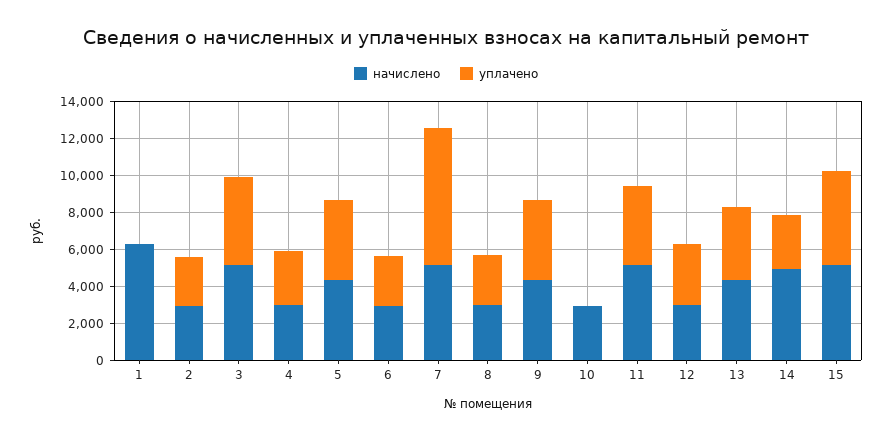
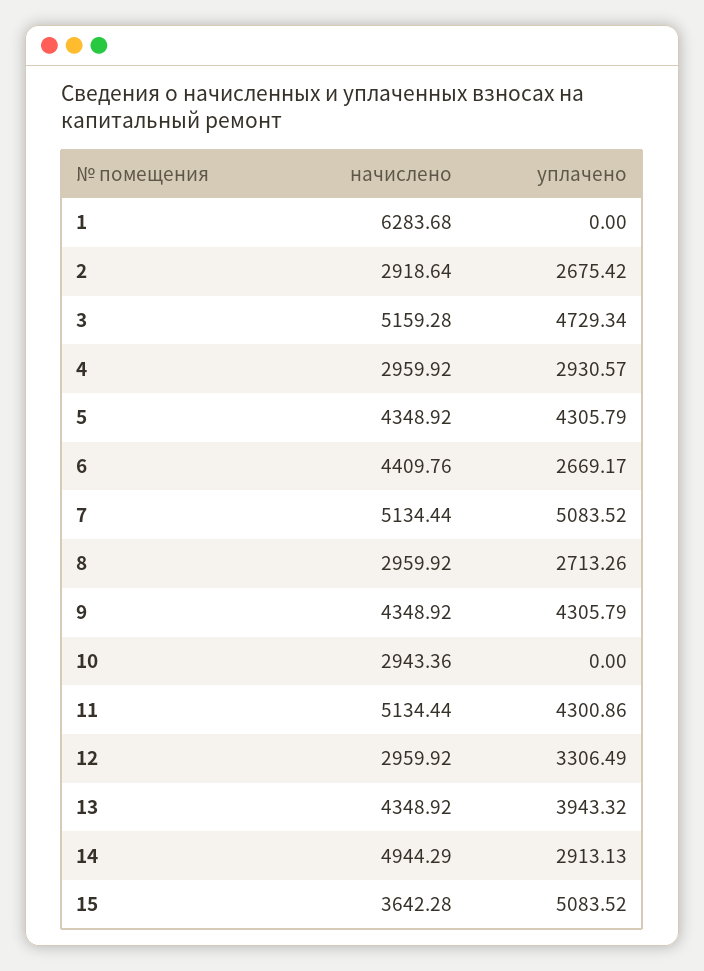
  {
    "начислено": {
      "1": 6283.68,
      "2": 2918.64,
      "3": 5159.28,
      "4": 2959.92,
      "5": 4348.92,
-     "6": 3000,
+     "6": 4409.76,
      "7": 5134.44,
      "8": 2959.92,
      "9": 4348.92,
      "10": 2943.36,
      "11": 5134.44,
      "12": 2959.92,
      "13": 4348.92,
      "14": 4944.29,
-     "15": 5000
+     "15": 3642.28
    },
    "уплачено": {
      "1": 0,
      "2": 2675.42,
      "3": 4729.34,
      "4": 2930.57,
      "5": 4305.79,
      "6": 2669.17,
-     "7": 7500,
+     "7": 5083.52,
      "8": 2713.26,
      "9": 4305.79,
      "10": 0,
      "11": 4300.86,
      "12": 3306.49,
      "13": 3943.32,
      "14": 2913.13,
      "15": 5083.52
    }
  }

